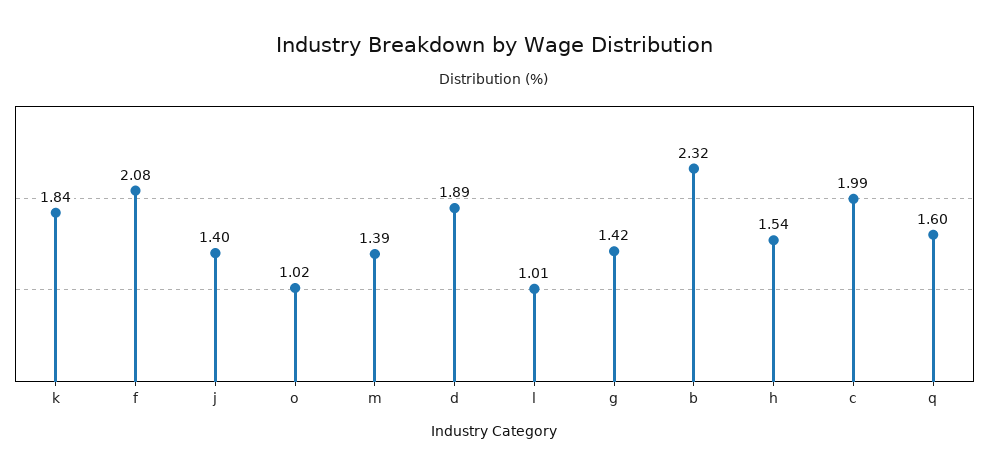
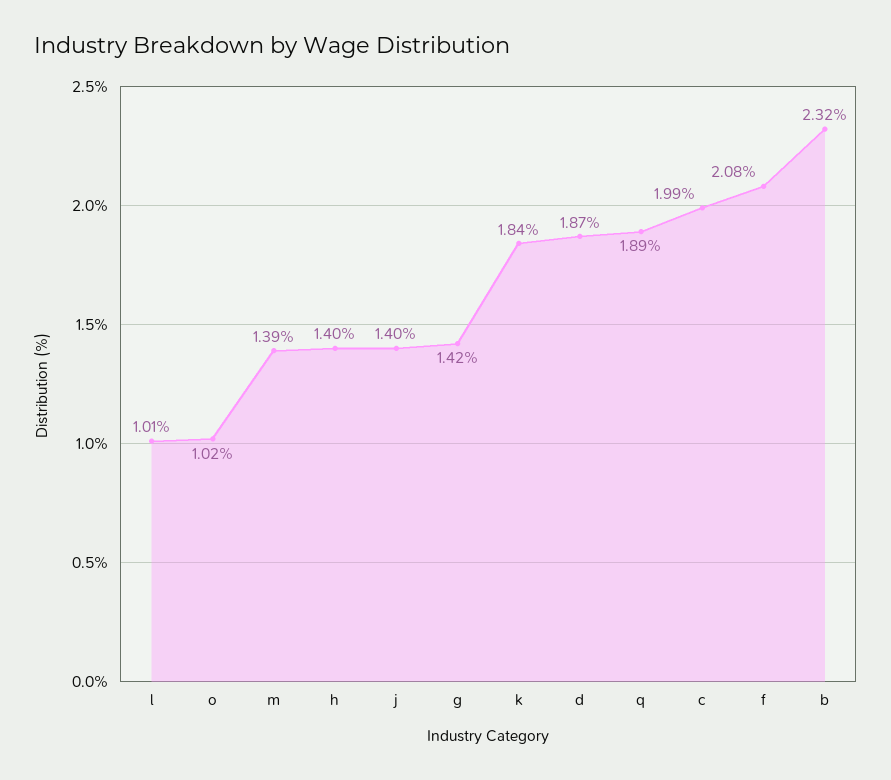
  {
    "k": 1.84,
    "f": 2.08,
    "j": 1.4,
    "o": 1.02,
    "m": 1.39,
-   "d": 1.89,
+   "d": 1.87,
    "l": 1.01,
    "g": 1.42,
    "b": 2.32,
-   "h": 1.54,
+   "h": 1.4,
    "c": 1.99,
-   "q": 1.6
+   "q": 1.89
  }

